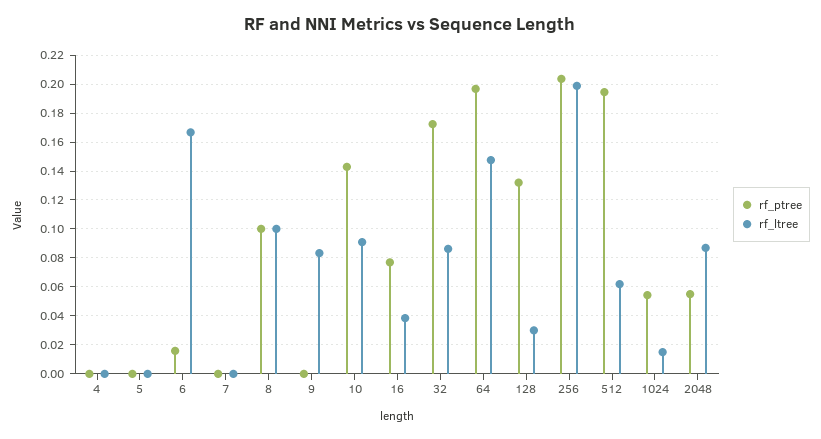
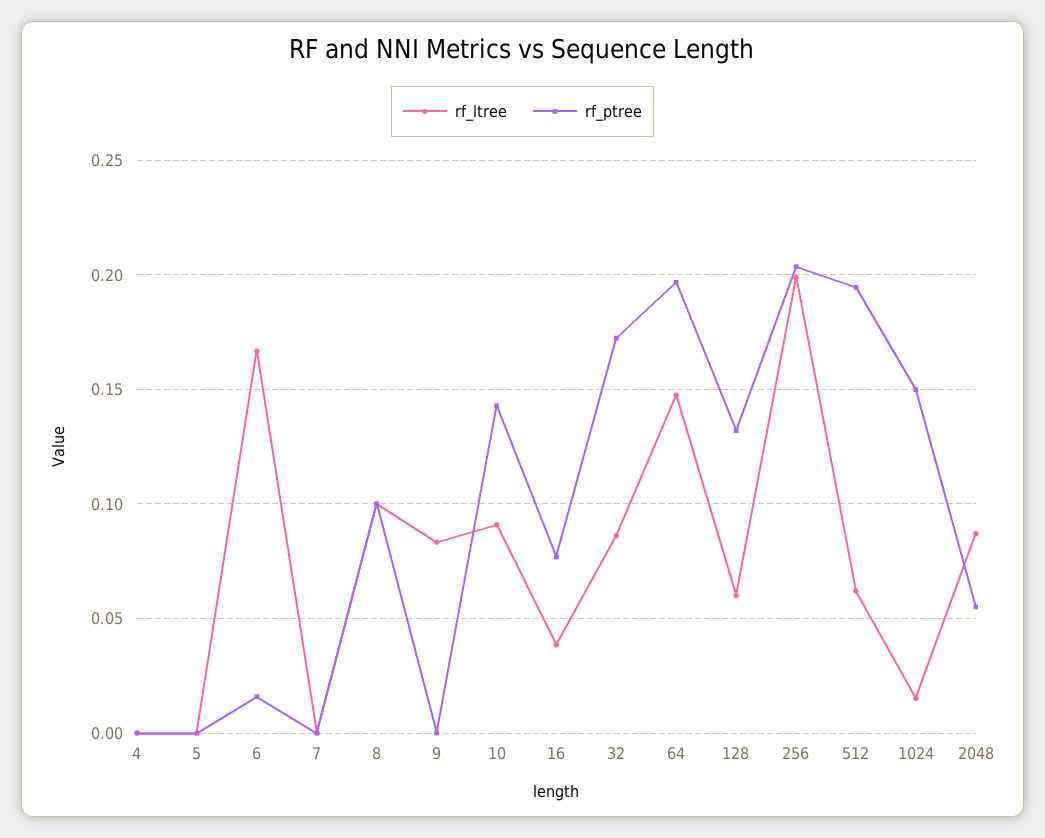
  {
    "rf_ptree": {
      "4": 0,
      "5": 0,
      "6": 0.015,
      "7": 0,
      "8": 0.1,
      "9": 0,
      "10": 0.145,
      "16": 0.075,
      "32": 0.17,
      "64": 0.195,
      "128": 0.13,
      "256": 0.205,
      "512": 0.195,
-     "1024": 0.055,
+     "1024": 0.15,
      "2048": 0.055
    },
    "rf_ltree": {
      "4": 0,
      "5": 0,
      "6": 0.165,
      "7": 0,
      "8": 0.1,
      "9": 0.085,
      "10": 0.09,
      "16": 0.04,
      "32": 0.085,
      "64": 0.15,
-     "128": 0.03,
+     "128": 0.06,
      "256": 0.2,
      "512": 0.06,
      "1024": 0.015,
      "2048": 0.085
    }
  }

